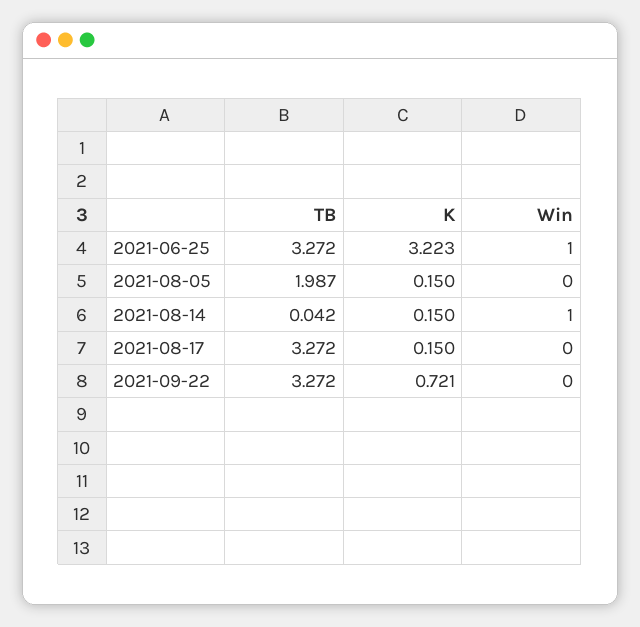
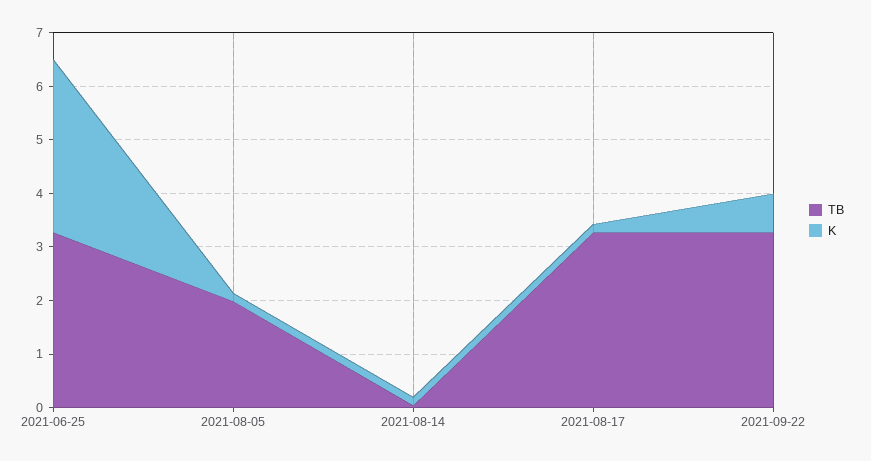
  {
    "TB": {
      "2021-06-25": 3.272,
      "2021-08-05": 1.987,
      "2021-08-14": 0.042,
      "2021-08-17": 3.272,
      "2021-09-22": 3.272
    },
    "K": {
      "2021-06-25": 3.223,
      "2021-08-05": 0.15,
      "2021-08-14": 0.15,
      "2021-08-17": 0.15,
      "2021-09-22": 0.721
-   },
+   }
-   "Win": {
-     "2021-06-25": 1,
-     "2021-08-05": 0,
-     "2021-08-14": 1,
-     "2021-08-17": 0,
-     "2021-09-22": 0
-   }
  }

